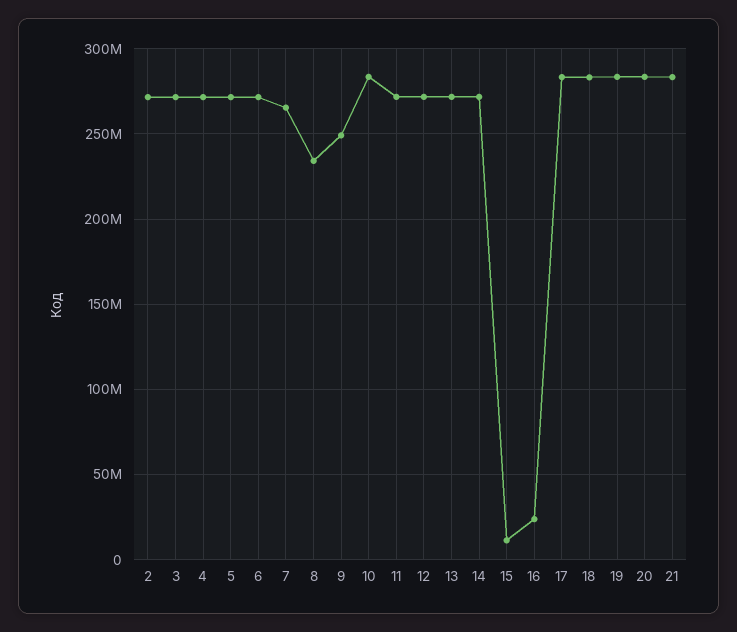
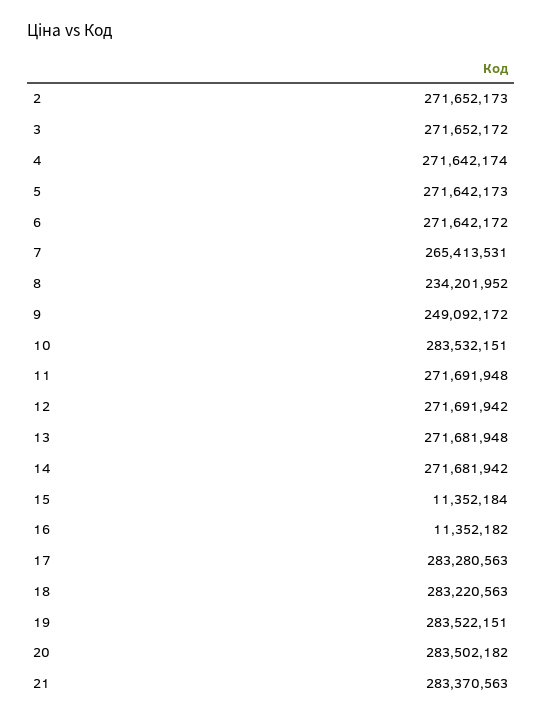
  {
    "2": 271652173,
    "3": 271652172,
    "4": 271642174,
    "5": 271642173,
    "6": 271642172,
    "7": 265413531,
    "8": 234201952,
    "9": 249092172,
    "10": 283532151,
    "11": 271691948,
    "12": 271691942,
    "13": 271681948,
    "14": 271681942,
    "15": 11352184,
-   "16": 25000000,
+   "16": 11352182,
    "17": 283280563,
    "18": 283220563,
    "19": 283522151,
    "20": 283502182,
    "21": 283370563
  }

